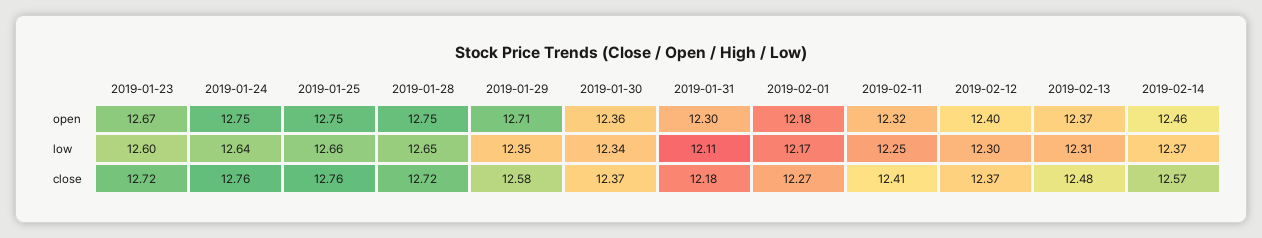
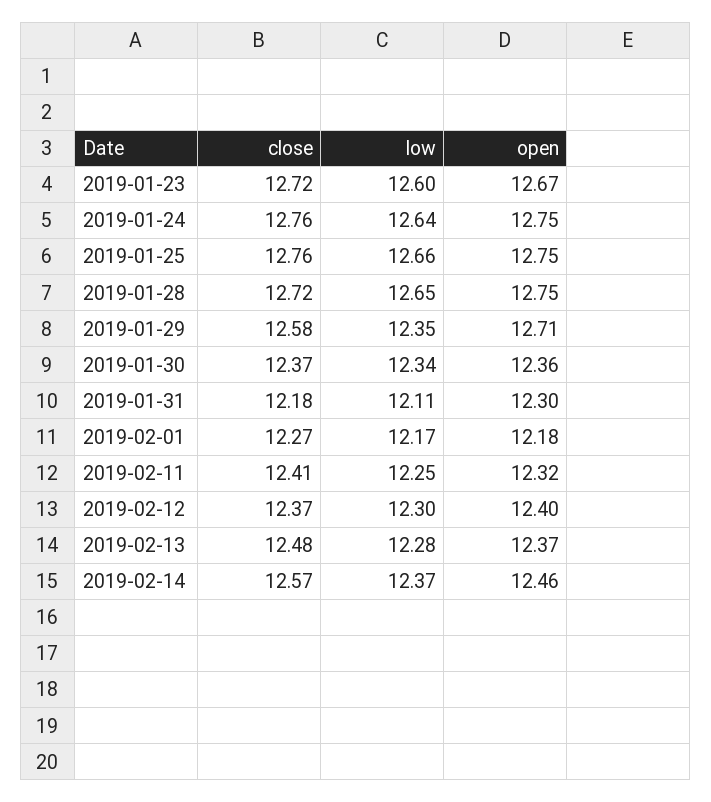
  {
    "2019-01-23": {
      "open": 12.67,
      "low": 12.6,
      "close": 12.72
    },
    "2019-01-24": {
      "open": 12.75,
      "low": 12.64,
      "close": 12.76
    },
    "2019-01-25": {
      "open": 12.75,
      "low": 12.66,
      "close": 12.76
    },
    "2019-01-28": {
      "open": 12.75,
      "low": 12.65,
      "close": 12.72
    },
    "2019-01-29": {
      "open": 12.71,
      "low": 12.35,
      "close": 12.58
    },
    "2019-01-30": {
      "open": 12.36,
      "low": 12.34,
      "close": 12.37
    },
    "2019-01-31": {
      "open": 12.3,
      "low": 12.11,
      "close": 12.18
    },
    "2019-02-01": {
      "open": 12.18,
      "low": 12.17,
      "close": 12.27
    },
    "2019-02-11": {
      "open": 12.32,
      "low": 12.25,
      "close": 12.41
    },
    "2019-02-12": {
      "open": 12.4,
      "low": 12.3,
      "close": 12.37
    },
    "2019-02-13": {
      "open": 12.37,
-     "low": 12.31,
+     "low": 12.28,
      "close": 12.48
    },
    "2019-02-14": {
      "open": 12.46,
      "low": 12.37,
      "close": 12.57
    }
  }

